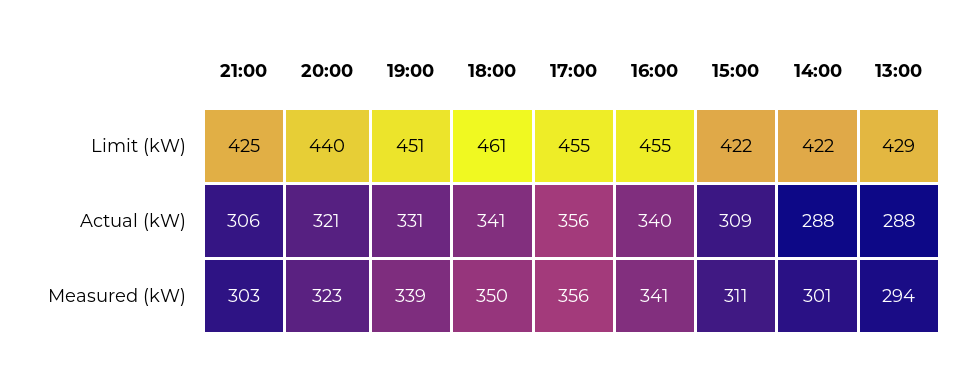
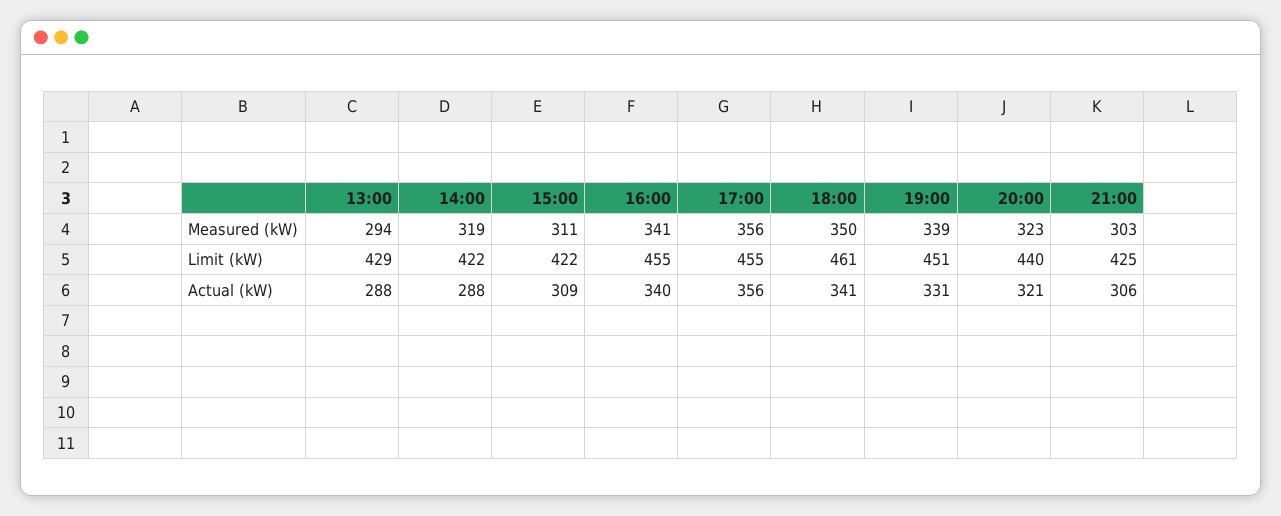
  {
    "21:00": {
      "Limit (kW)": 425,
      "Actual (kW)": 306,
      "Measured (kW)": 303
    },
    "20:00": {
      "Limit (kW)": 440,
      "Actual (kW)": 321,
      "Measured (kW)": 323
    },
    "19:00": {
      "Limit (kW)": 451,
      "Actual (kW)": 331,
      "Measured (kW)": 339
    },
    "18:00": {
      "Limit (kW)": 461,
      "Actual (kW)": 341,
      "Measured (kW)": 350
    },
    "17:00": {
      "Limit (kW)": 455,
      "Actual (kW)": 356,
      "Measured (kW)": 356
    },
    "16:00": {
      "Limit (kW)": 455,
      "Actual (kW)": 340,
      "Measured (kW)": 341
    },
    "15:00": {
      "Limit (kW)": 422,
      "Actual (kW)": 309,
      "Measured (kW)": 311
    },
    "14:00": {
      "Limit (kW)": 422,
      "Actual (kW)": 288,
-     "Measured (kW)": 301
+     "Measured (kW)": 319
    },
    "13:00": {
      "Limit (kW)": 429,
      "Actual (kW)": 288,
      "Measured (kW)": 294
    }
  }

